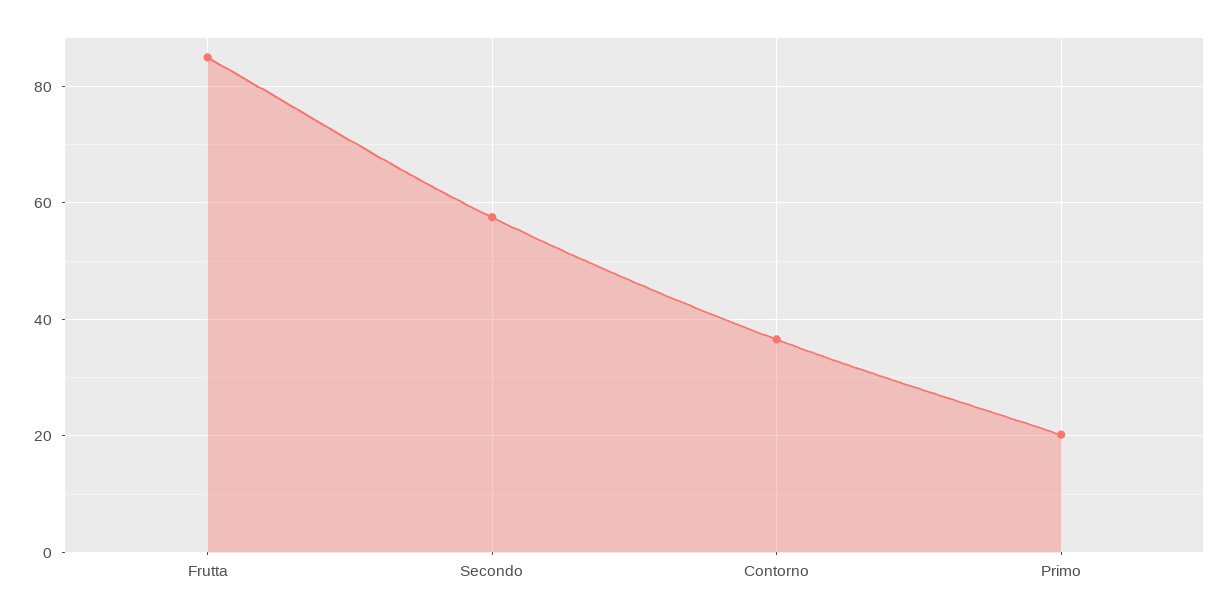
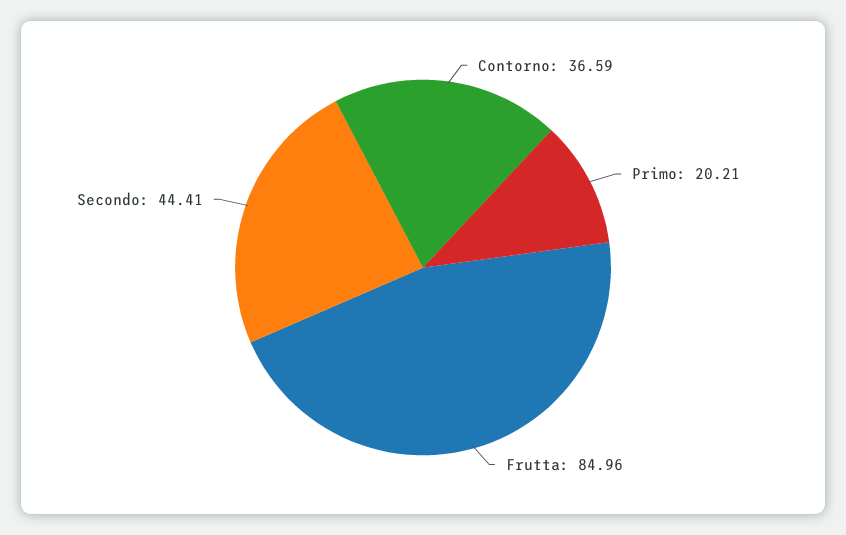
  {
    "Frutta": 84.96,
-   "Secondo": 58,
+   "Secondo": 44.41,
    "Contorno": 36.59,
    "Primo": 20.21
  }

